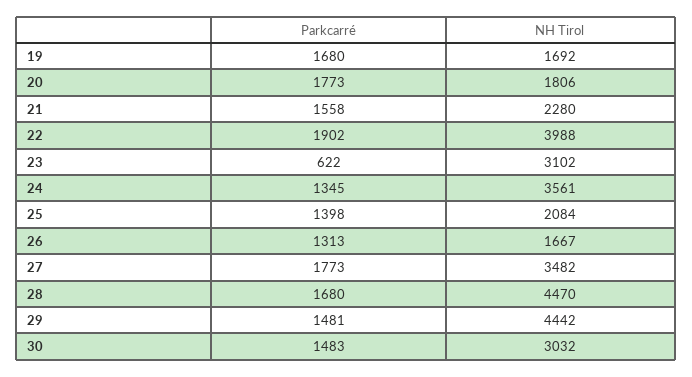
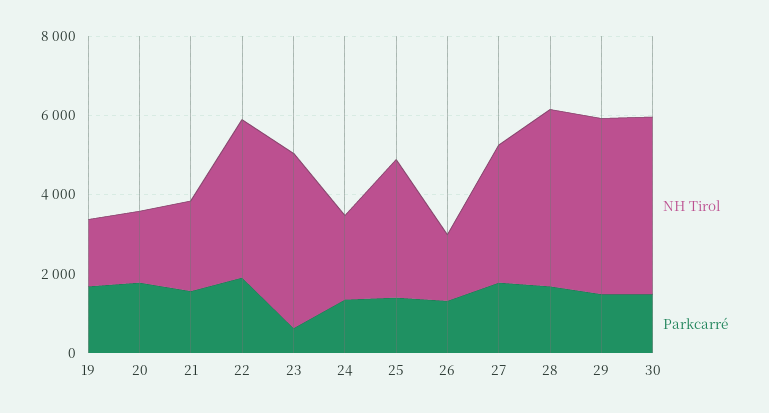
  {
    "Parkcarré": {
      "19": 1680,
      "20": 1773,
      "21": 1558,
      "22": 1902,
      "23": 622,
      "24": 1345,
      "25": 1398,
      "26": 1313,
      "27": 1773,
      "28": 1680,
      "29": 1481,
      "30": 1483
    },
    "NH Tirol": {
      "19": 1692,
      "20": 1806,
      "21": 2280,
      "22": 3988,
-     "23": 3102,
+     "23": 4500,
-     "24": 3561,
+     "24": 2000,
-     "25": 2084,
+     "25": 3500,
      "26": 1667,
      "27": 3482,
      "28": 4470,
      "29": 4442,
-     "30": 3032
+     "30": 4500
    }
  }

